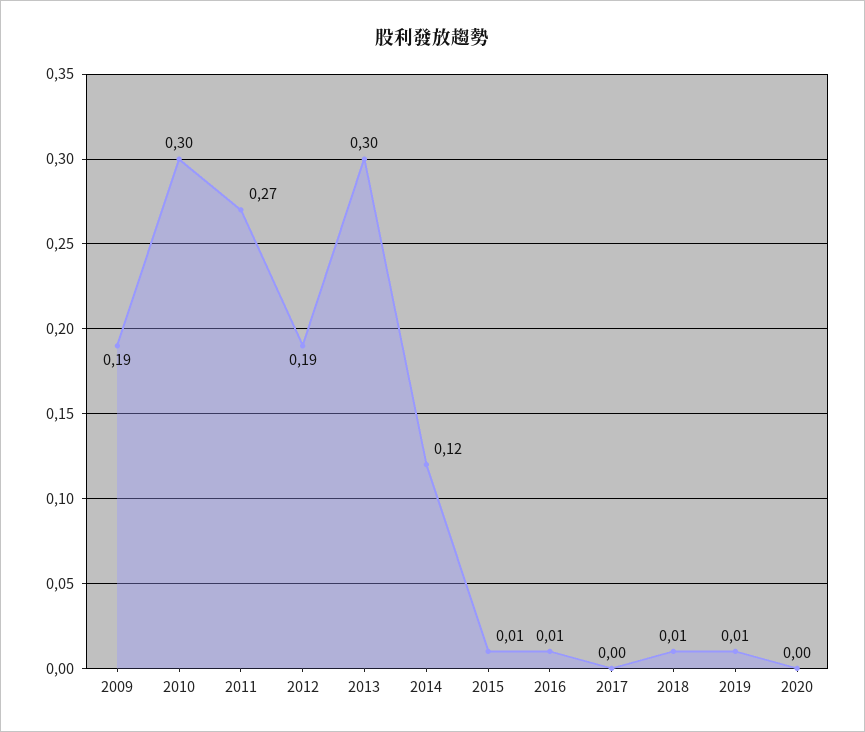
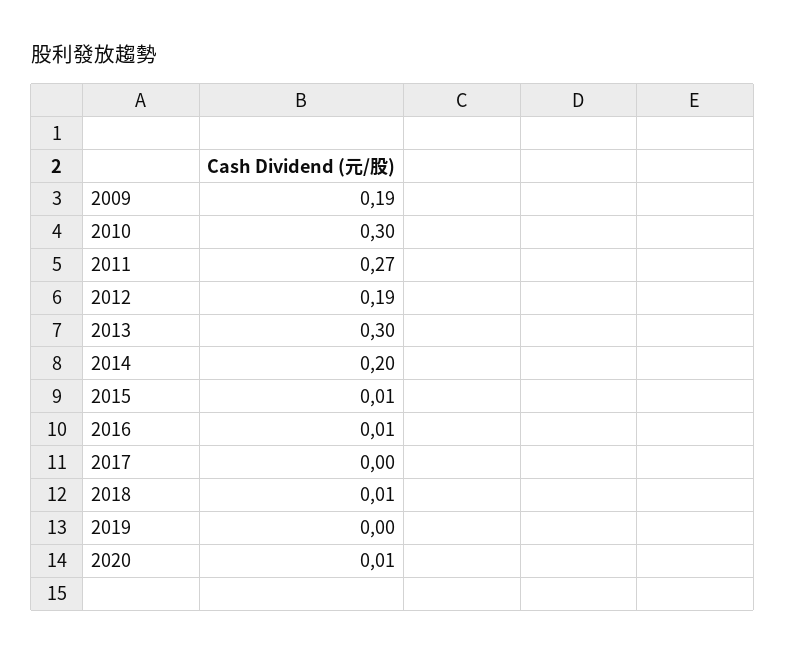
  {
    "2009": 0.19,
    "2010": 0.3,
    "2011": 0.27,
    "2012": 0.19,
    "2013": 0.3,
-   "2014": 0.12,
+   "2014": 0.2,
    "2015": 0.01,
    "2016": 0.01,
    "2017": 0,
    "2018": 0.01,
-   "2019": 0.01,
+   "2019": 0,
-   "2020": 0
+   "2020": 0.01
  }

